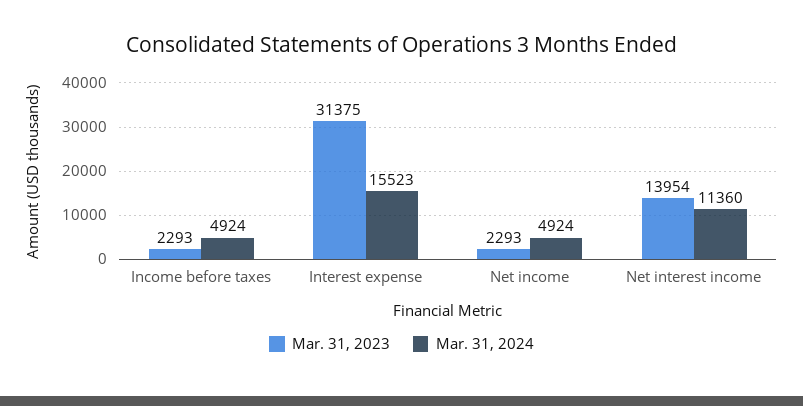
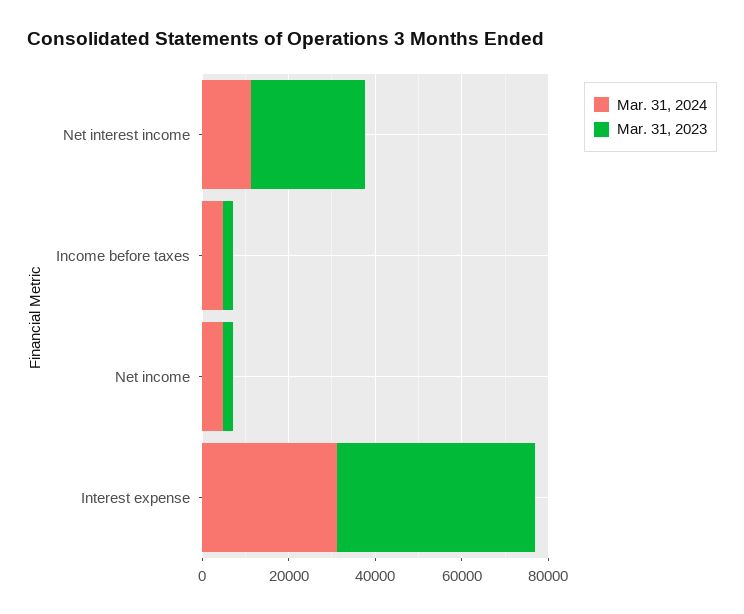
  {
    "Mar. 31, 2023": {
      "Income before taxes": 2293,
-     "Interest expense": 31375,
+     "Interest expense": 45000,
      "Net income": 2293,
-     "Net interest income": 13954
+     "Net interest income": 25000
    },
    "Mar. 31, 2024": {
      "Income before taxes": 4924,
-     "Interest expense": 15523,
+     "Interest expense": 30000,
      "Net income": 4924,
      "Net interest income": 11360
    }
  }

